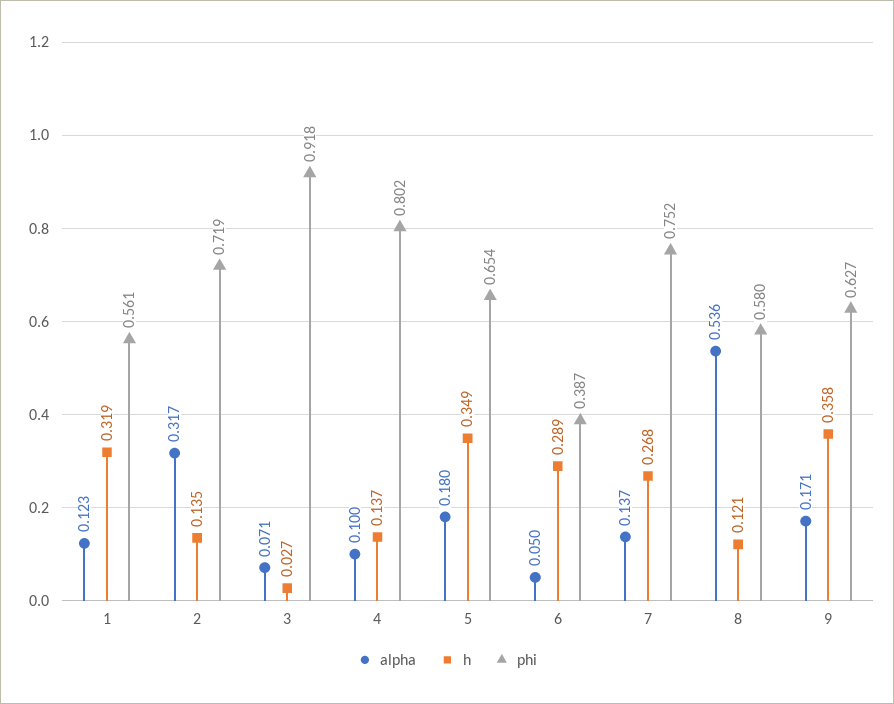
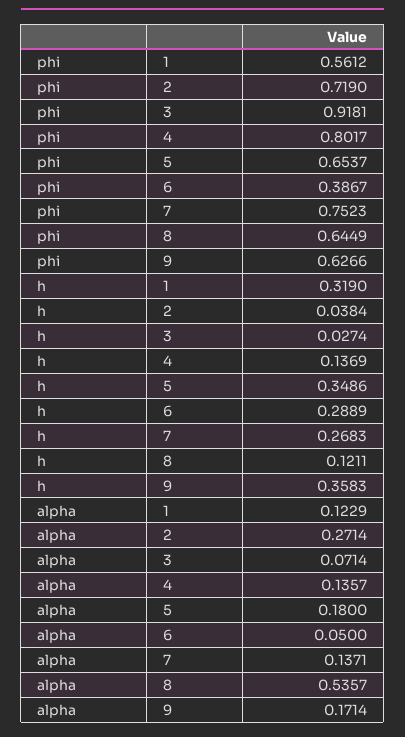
  {
    "alpha": {
      "1": 0.1229,
-     "2": 0.317,
+     "2": 0.2714,
      "3": 0.0714,
-     "4": 0.1,
+     "4": 0.1357,
      "5": 0.18,
      "6": 0.05,
      "7": 0.1371,
      "8": 0.5357,
      "9": 0.1714
    },
    "h": {
      "1": 0.319,
-     "2": 0.135,
+     "2": 0.0384,
      "3": 0.0274,
      "4": 0.1369,
      "5": 0.3486,
      "6": 0.2889,
      "7": 0.2683,
      "8": 0.1211,
      "9": 0.3583
    },
    "phi": {
      "1": 0.5612,
      "2": 0.719,
      "3": 0.9181,
      "4": 0.8017,
      "5": 0.6537,
      "6": 0.3867,
      "7": 0.7523,
-     "8": 0.58,
+     "8": 0.6449,
      "9": 0.6266
    }
  }

